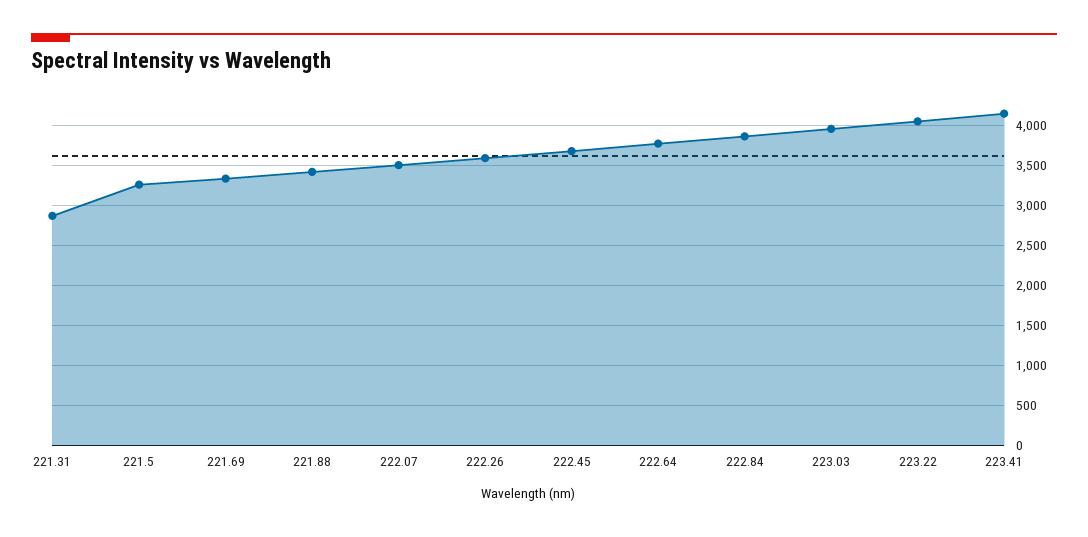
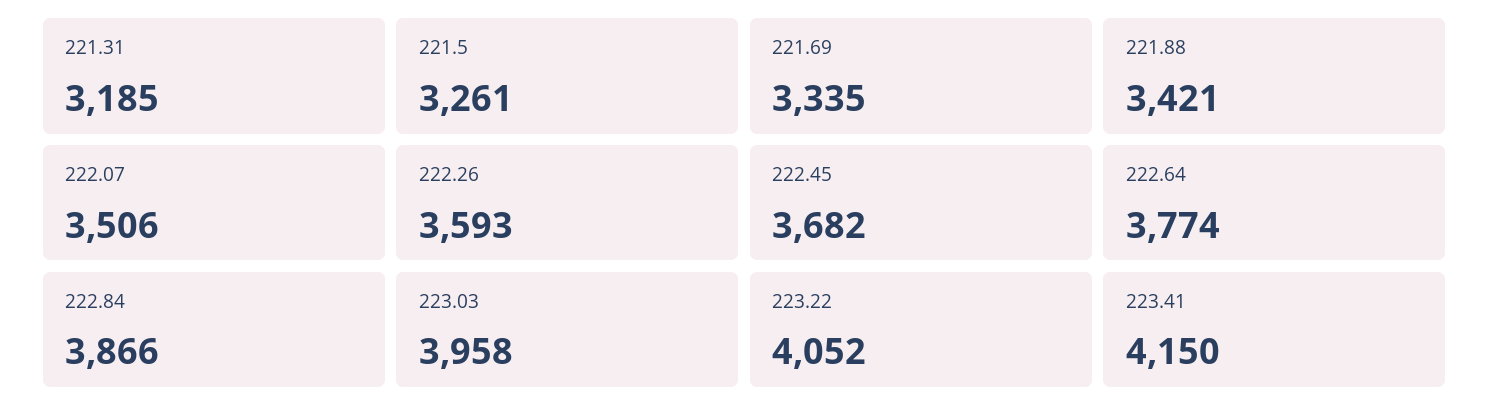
  {
-   "221.31": 2900,
+   "221.31": 3185,
    "221.5": 3261,
    "221.69": 3335,
    "221.88": 3421,
    "222.07": 3506,
    "222.26": 3593,
    "222.45": 3682,
    "222.64": 3774,
    "222.84": 3866,
    "223.03": 3958,
    "223.22": 4052,
    "223.41": 4150
  }

